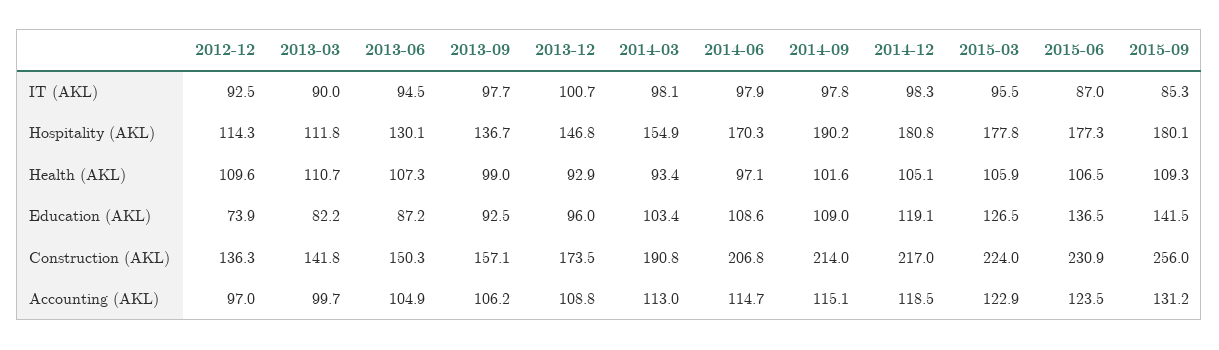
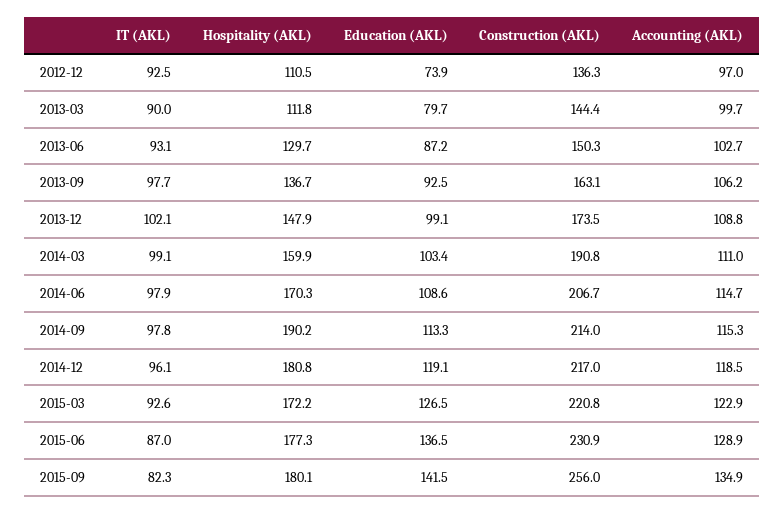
  {
    "2012-12": {
      "IT (AKL)": 92.5,
-     "Hospitality (AKL)": 114.3,
+     "Hospitality (AKL)": 110.5,
-     "Health (AKL)": 109.6,
      "Education (AKL)": 73.9,
      "Construction (AKL)": 136.3,
      "Accounting (AKL)": 97
    },
    "2013-03": {
      "IT (AKL)": 90,
      "Hospitality (AKL)": 111.8,
-     "Health (AKL)": 110.7,
-     "Education (AKL)": 82.2,
+     "Education (AKL)": 79.7,
-     "Construction (AKL)": 141.8,
+     "Construction (AKL)": 144.4,
      "Accounting (AKL)": 99.7
    },
    "2013-06": {
-     "IT (AKL)": 94.5,
+     "IT (AKL)": 93.1,
-     "Hospitality (AKL)": 130.1,
+     "Hospitality (AKL)": 129.7,
-     "Health (AKL)": 107.3,
      "Education (AKL)": 87.2,
      "Construction (AKL)": 150.3,
-     "Accounting (AKL)": 104.9
+     "Accounting (AKL)": 102.7
    },
    "2013-09": {
      "IT (AKL)": 97.7,
      "Hospitality (AKL)": 136.7,
-     "Health (AKL)": 99,
      "Education (AKL)": 92.5,
-     "Construction (AKL)": 157.1,
+     "Construction (AKL)": 163.1,
      "Accounting (AKL)": 106.2
    },
    "2013-12": {
-     "IT (AKL)": 100.7,
+     "IT (AKL)": 102.1,
-     "Hospitality (AKL)": 146.8,
+     "Hospitality (AKL)": 147.9,
-     "Health (AKL)": 92.9,
-     "Education (AKL)": 96,
+     "Education (AKL)": 99.1,
      "Construction (AKL)": 173.5,
      "Accounting (AKL)": 108.8
    },
    "2014-03": {
-     "IT (AKL)": 98.1,
+     "IT (AKL)": 99.1,
-     "Hospitality (AKL)": 154.9,
+     "Hospitality (AKL)": 159.9,
-     "Health (AKL)": 93.4,
      "Education (AKL)": 103.4,
      "Construction (AKL)": 190.8,
-     "Accounting (AKL)": 113
+     "Accounting (AKL)": 111
    },
    "2014-06": {
      "IT (AKL)": 97.9,
      "Hospitality (AKL)": 170.3,
-     "Health (AKL)": 97.1,
      "Education (AKL)": 108.6,
-     "Construction (AKL)": 206.8,
+     "Construction (AKL)": 206.7,
      "Accounting (AKL)": 114.7
    },
    "2014-09": {
      "IT (AKL)": 97.8,
      "Hospitality (AKL)": 190.2,
-     "Health (AKL)": 101.6,
-     "Education (AKL)": 109,
+     "Education (AKL)": 113.3,
      "Construction (AKL)": 214,
-     "Accounting (AKL)": 115.1
+     "Accounting (AKL)": 115.3
    },
    "2014-12": {
-     "IT (AKL)": 98.3,
+     "IT (AKL)": 96.1,
      "Hospitality (AKL)": 180.8,
-     "Health (AKL)": 105.1,
      "Education (AKL)": 119.1,
      "Construction (AKL)": 217,
      "Accounting (AKL)": 118.5
    },
    "2015-03": {
-     "IT (AKL)": 95.5,
+     "IT (AKL)": 92.6,
-     "Hospitality (AKL)": 177.8,
+     "Hospitality (AKL)": 172.2,
-     "Health (AKL)": 105.9,
      "Education (AKL)": 126.5,
-     "Construction (AKL)": 224,
+     "Construction (AKL)": 220.8,
      "Accounting (AKL)": 122.9
    },
    "2015-06": {
      "IT (AKL)": 87,
      "Hospitality (AKL)": 177.3,
-     "Health (AKL)": 106.5,
      "Education (AKL)": 136.5,
      "Construction (AKL)": 230.9,
-     "Accounting (AKL)": 123.5
+     "Accounting (AKL)": 128.9
    },
    "2015-09": {
-     "IT (AKL)": 85.3,
+     "IT (AKL)": 82.3,
      "Hospitality (AKL)": 180.1,
-     "Health (AKL)": 109.3,
      "Education (AKL)": 141.5,
      "Construction (AKL)": 256,
-     "Accounting (AKL)": 131.2
+     "Accounting (AKL)": 134.9
    }
  }

